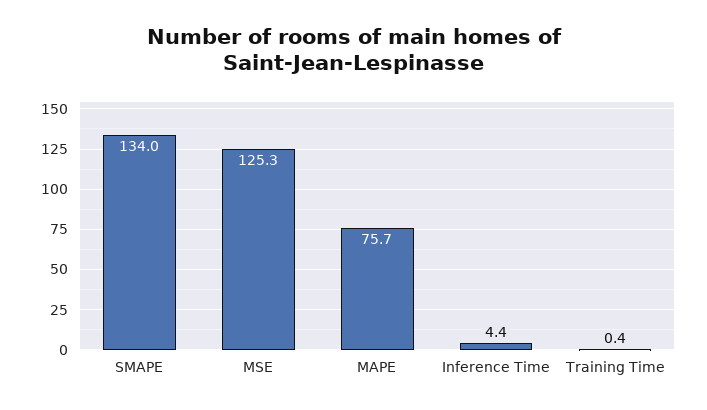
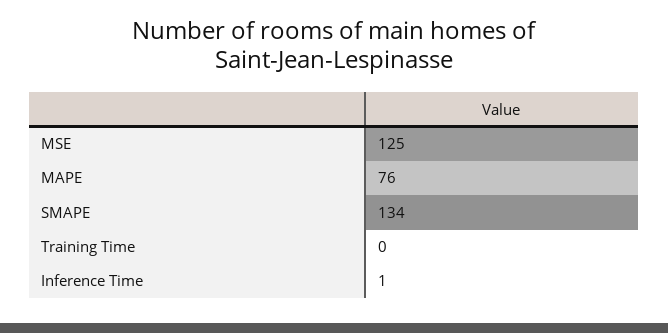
  {
    "SMAPE": 134,
    "MSE": 125.3,
    "MAPE": 75.7,
-   "Inference Time": 4.4,
+   "Inference Time": 1,
    "Training Time": 0.4
  }

